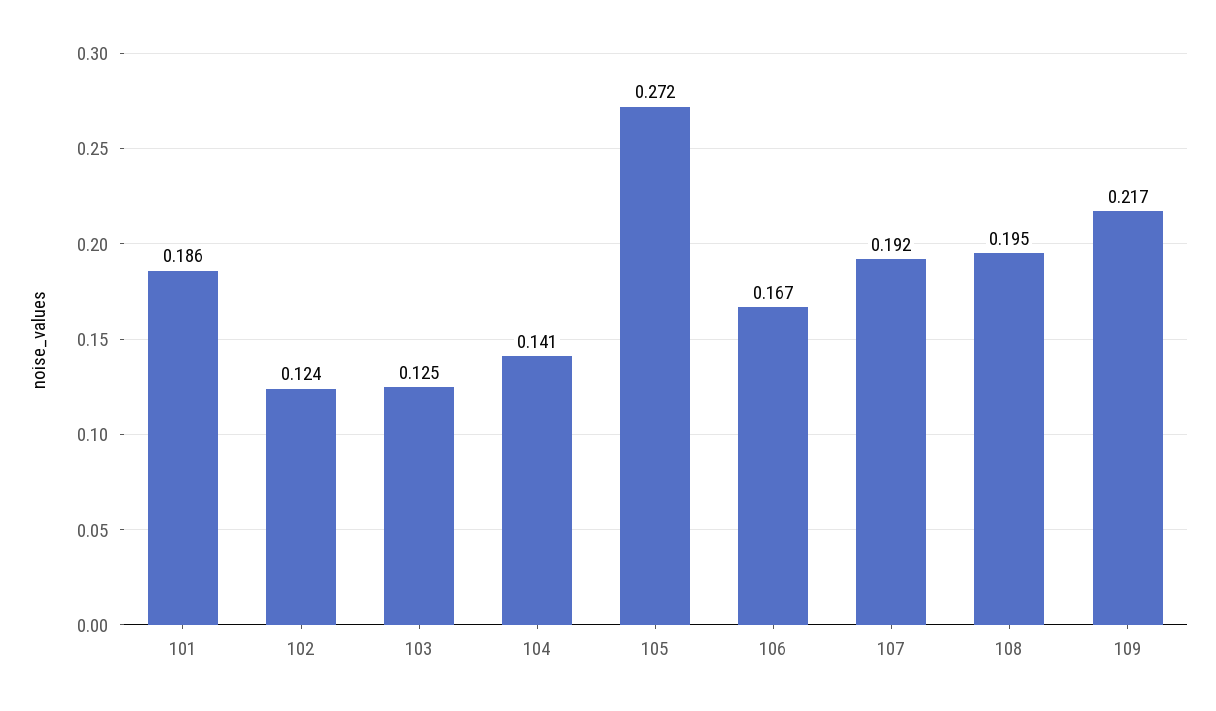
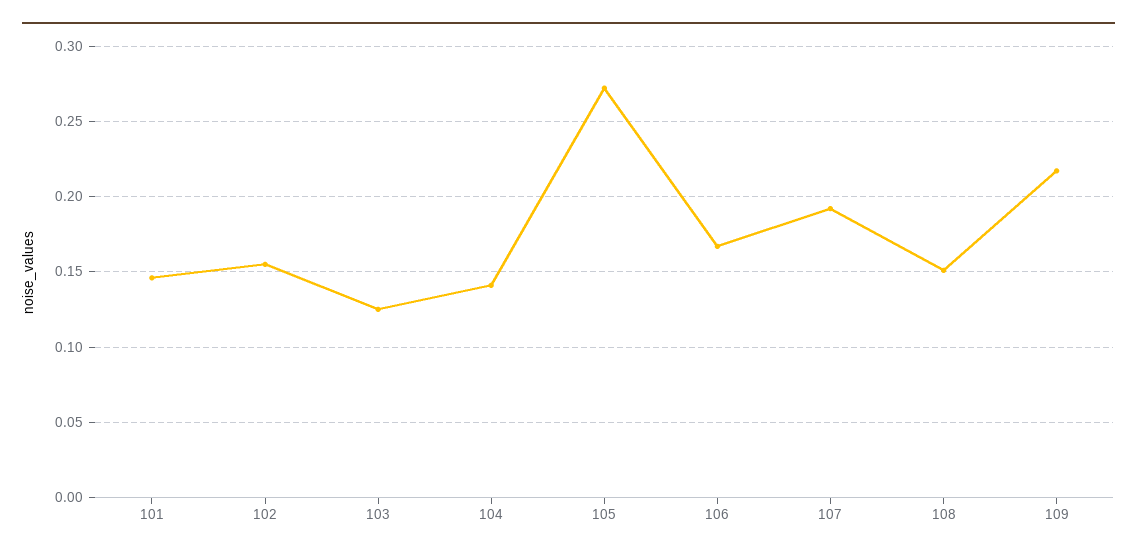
  {
-   "101": 0.186,
+   "101": 0.145,
-   "102": 0.124,
+   "102": 0.155,
    "103": 0.125,
    "104": 0.141,
    "105": 0.272,
    "106": 0.167,
    "107": 0.192,
-   "108": 0.195,
+   "108": 0.15,
    "109": 0.217
  }

